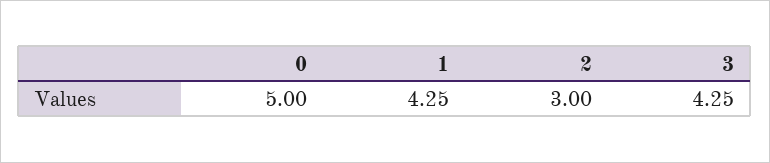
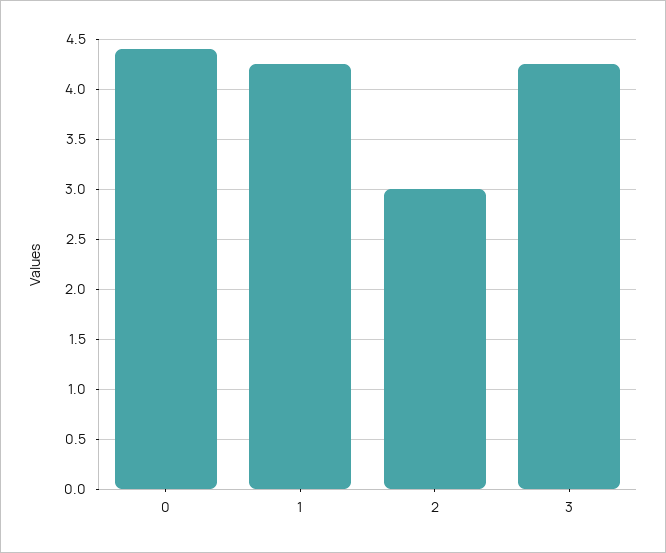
  {
-   "0": 5,
+   "0": 4.4,
    "1": 4.25,
    "2": 3,
    "3": 4.25
  }

